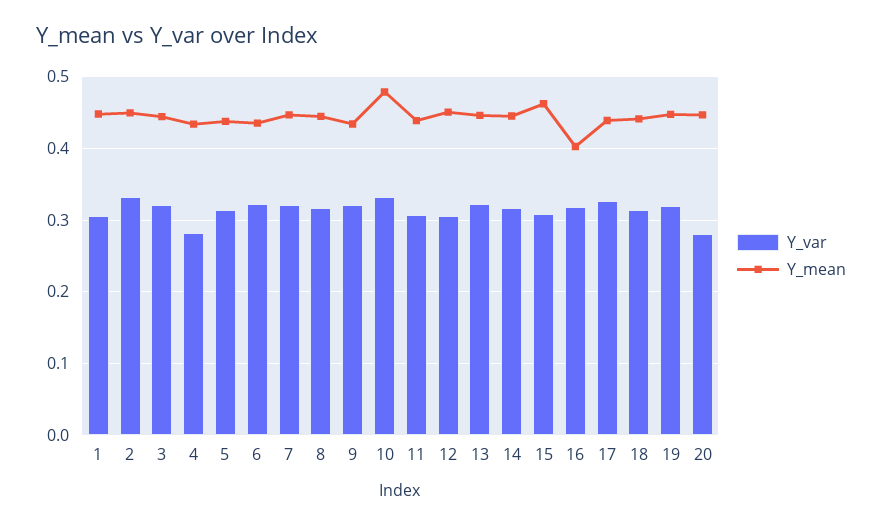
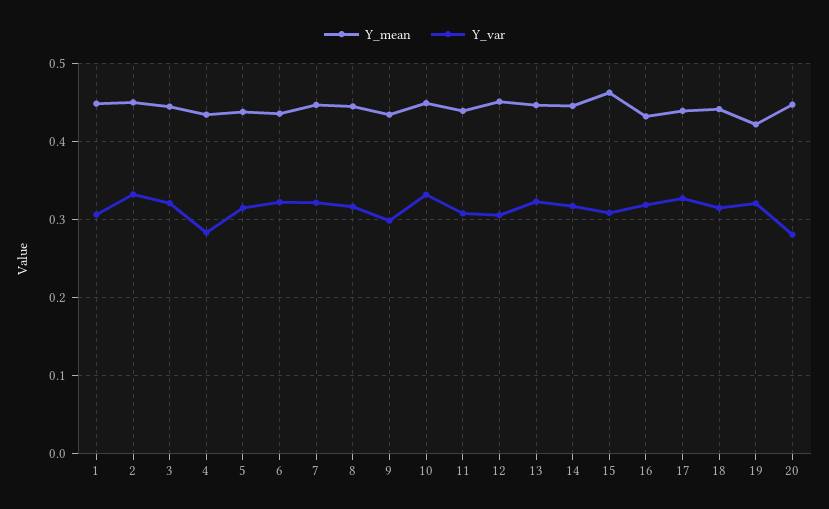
  {
    "Y_var": {
      "1": 0.31,
      "2": 0.33,
      "3": 0.32,
      "4": 0.28,
      "5": 0.31,
      "6": 0.32,
      "7": 0.32,
      "8": 0.32,
-     "9": 0.32,
+     "9": 0.3,
      "10": 0.33,
      "11": 0.31,
      "12": 0.31,
      "13": 0.32,
      "14": 0.32,
      "15": 0.31,
      "16": 0.32,
      "17": 0.33,
      "18": 0.31,
      "19": 0.32,
      "20": 0.28
    },
    "Y_mean": {
      "1": 0.45,
      "2": 0.45,
      "3": 0.44,
      "4": 0.43,
      "5": 0.44,
      "6": 0.44,
      "7": 0.45,
      "8": 0.44,
      "9": 0.43,
-     "10": 0.48,
+     "10": 0.45,
      "11": 0.44,
      "12": 0.45,
      "13": 0.45,
      "14": 0.45,
      "15": 0.46,
-     "16": 0.4,
+     "16": 0.43,
      "17": 0.44,
      "18": 0.44,
-     "19": 0.45,
+     "19": 0.42,
      "20": 0.45
    }
  }

